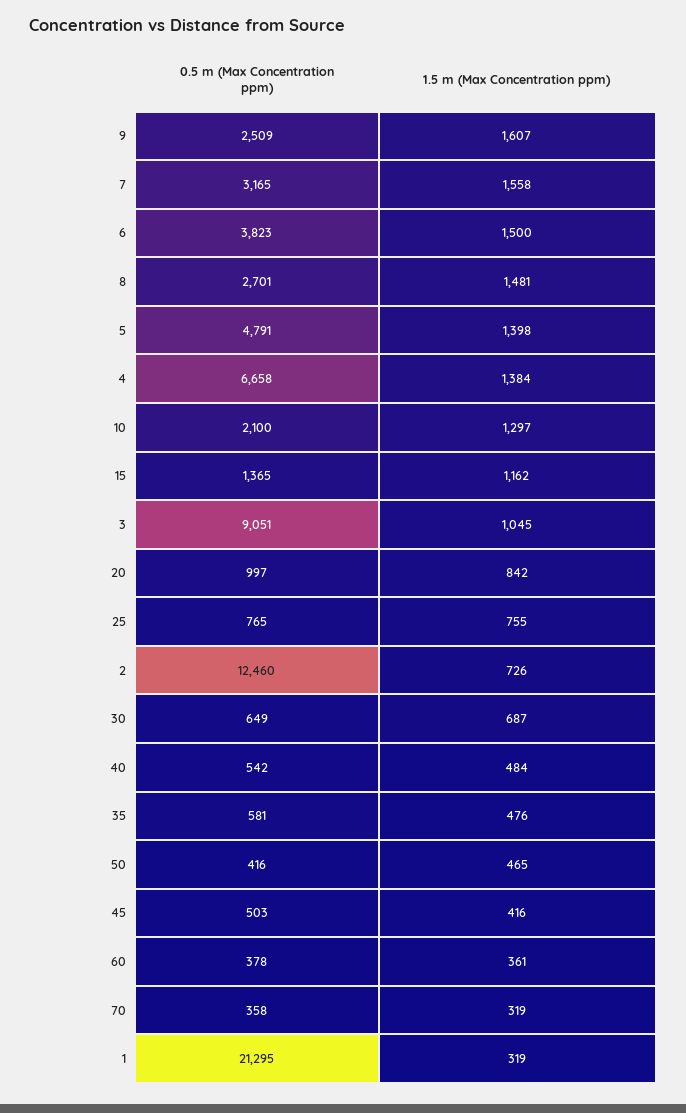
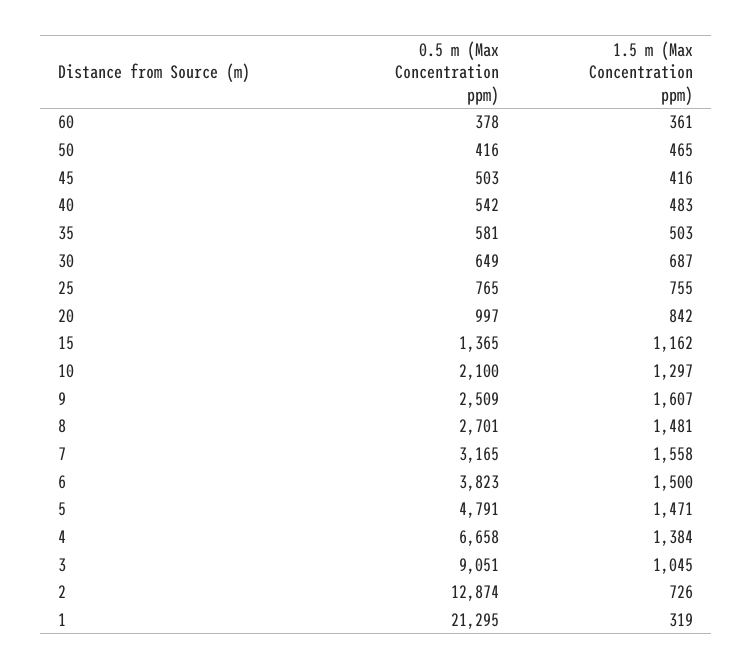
  {
    "0.5 m (Max Concentration ppm)": {
      "9": 2509,
      "7": 3165,
      "6": 3823,
      "8": 2701,
      "5": 4791,
      "4": 6658,
      "10": 2100,
      "15": 1365,
      "3": 9051,
      "20": 997,
      "25": 765,
-     "2": 12460,
+     "2": 12874,
      "30": 649,
      "40": 542,
      "35": 581,
      "50": 416,
      "45": 503,
      "60": 378,
-     "70": 358,
      "1": 21295
    },
    "1.5 m (Max Concentration ppm)": {
      "9": 1607,
      "7": 1558,
      "6": 1500,
      "8": 1481,
-     "5": 1398,
+     "5": 1471,
      "4": 1384,
      "10": 1297,
      "15": 1162,
      "3": 1045,
      "20": 842,
      "25": 755,
      "2": 726,
      "30": 687,
-     "40": 484,
+     "40": 483,
-     "35": 476,
+     "35": 503,
      "50": 465,
      "45": 416,
      "60": 361,
-     "70": 319,
      "1": 319
    }
  }

